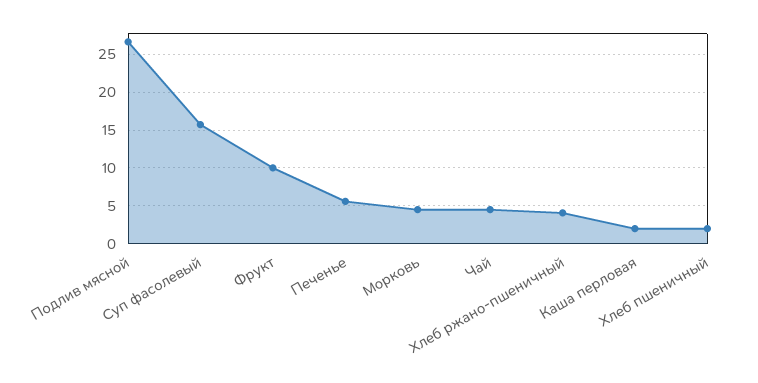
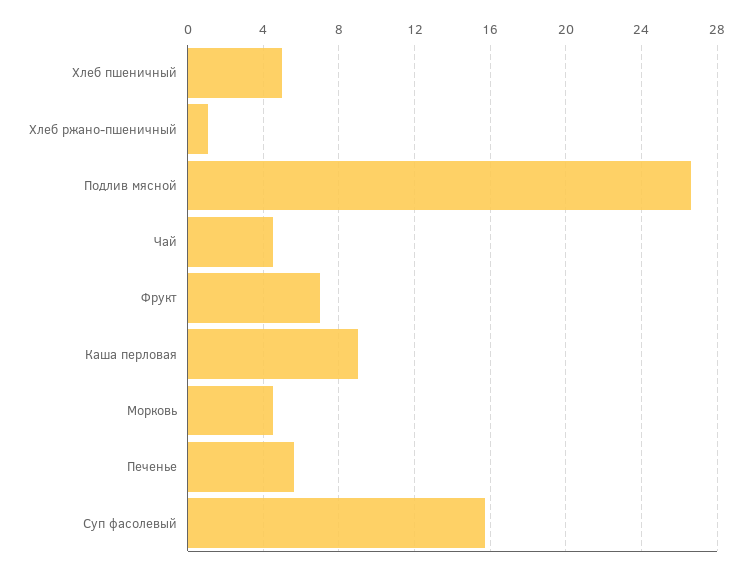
  {
    "Подлив мясной": 26.5,
    "Суп фасолевый": 15.5,
-   "Фрукт": 10,
+   "Фрукт": 7,
    "Печенье": 5.5,
    "Морковь": 4.5,
    "Чай": 4.5,
-   "Хлеб ржано-пшеничный": 4,
+   "Хлеб ржано-пшеничный": 1,
-   "Каша перловая": 2,
+   "Каша перловая": 9,
-   "Хлеб пшеничный": 2
+   "Хлеб пшеничный": 5
  }

